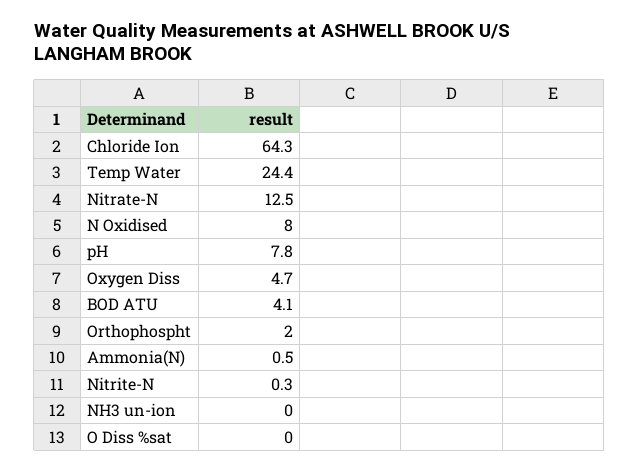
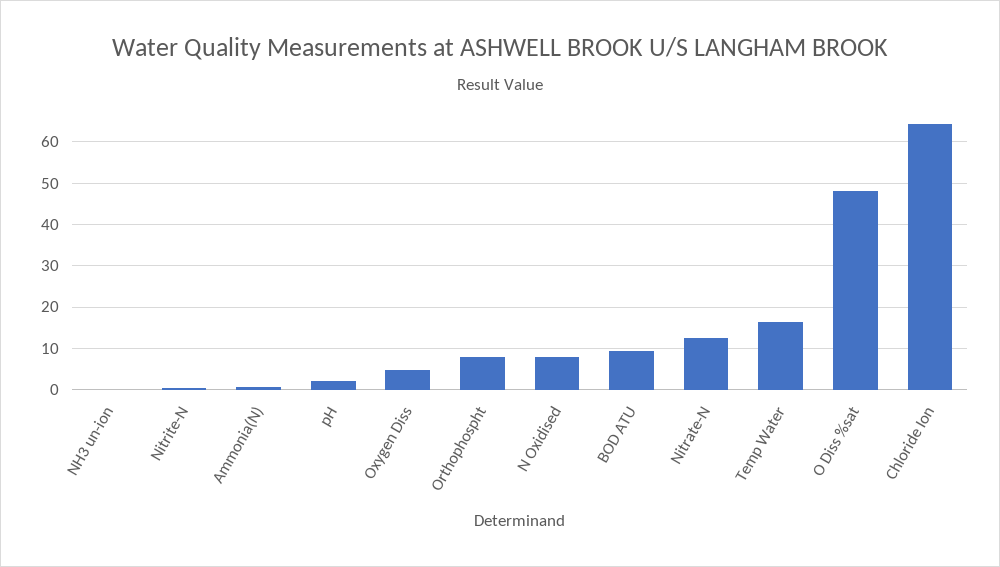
  {
    "Chloride Ion": 64.3,
-   "Temp Water": 24.4,
+   "Temp Water": 16,
    "Nitrate-N": 12.5,
    "N Oxidised": 8,
-   "pH": 7.8,
+   "pH": 2,
    "Oxygen Diss": 4.7,
-   "BOD ATU": 4.1,
+   "BOD ATU": 10,
-   "Orthophospht": 2,
+   "Orthophospht": 8,
    "Ammonia(N)": 0.5,
    "Nitrite-N": 0.3,
    "NH3 un-ion": 0,
-   "O Diss %sat": 0
+   "O Diss %sat": 48
  }

